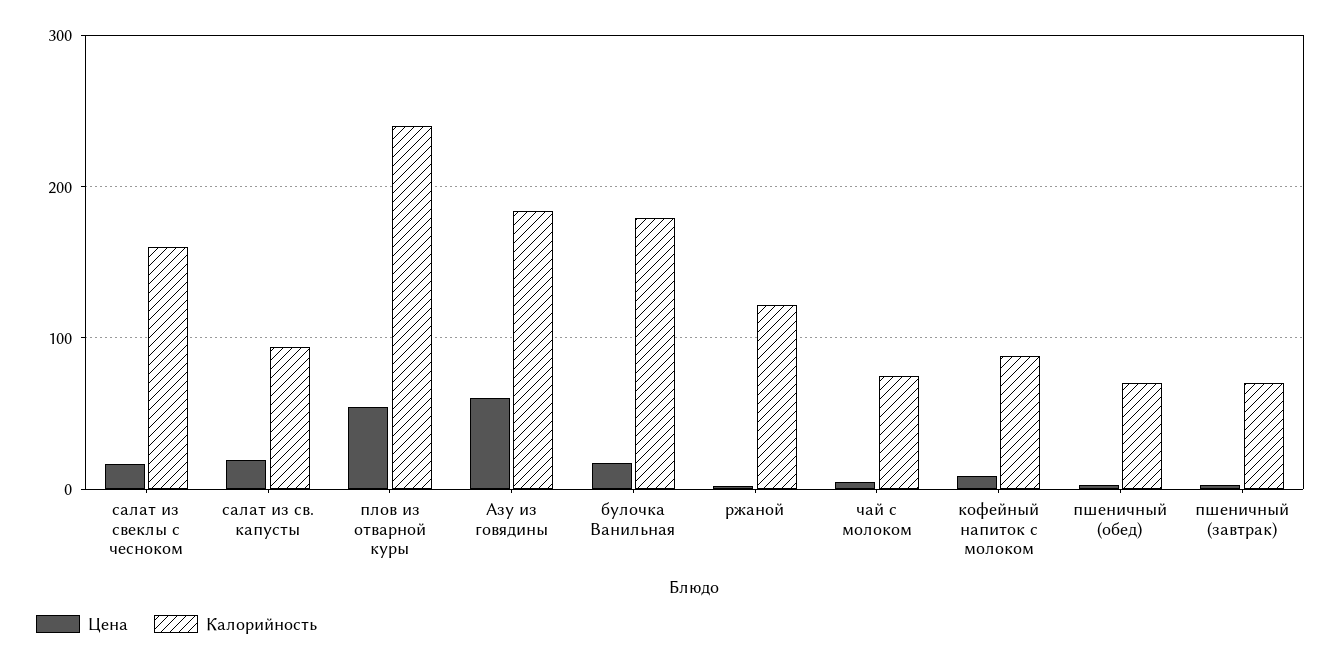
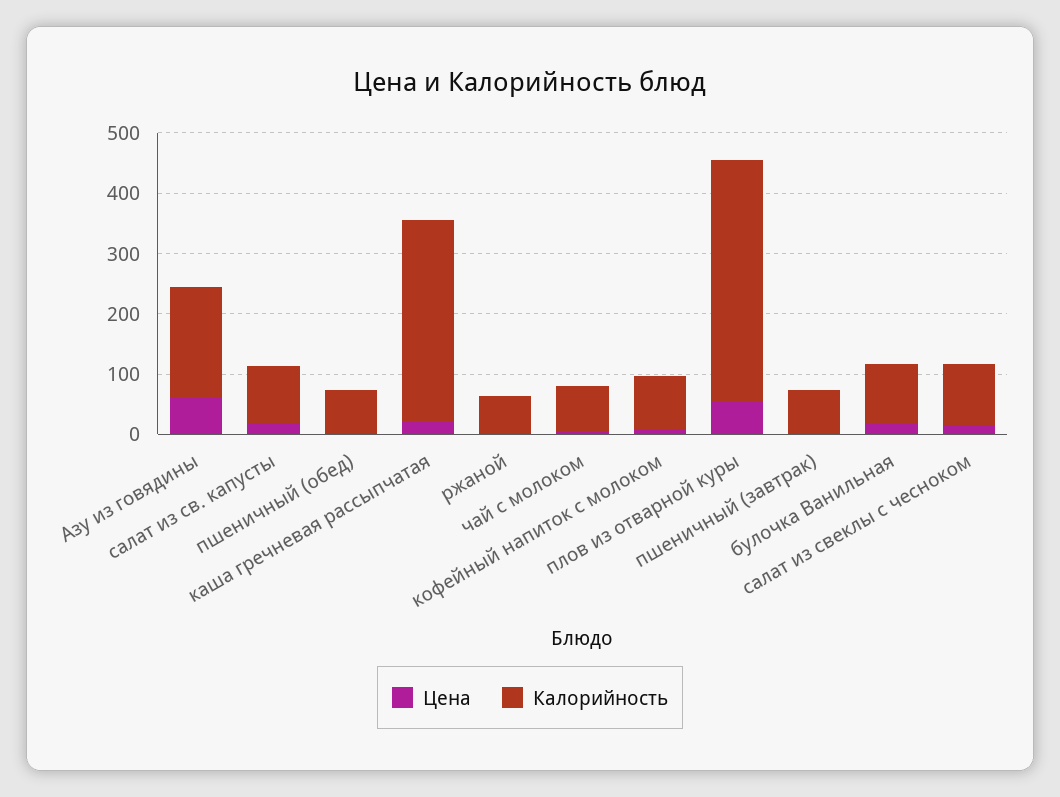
  {
    "Цена": {
      "салат из свеклы с чесноком": 20,
      "салат из св. капусты": 20,
      "плов из отварной куры": 50,
      "Азу из говядины": 60,
      "булочка Ванильная": 20,
      "ржаной": 0,
      "чай с молоком": 0,
      "кофейный напиток с молоком": 10,
      "пшеничный (обед)": 0,
-     "пшеничный (завтрак)": 0
+     "пшеничный (завтрак)": 0,
+     "каша гречневая рассыпчатая": 20
    },
    "Калорийность": {
-     "салат из свеклы с чесноком": 160,
+     "салат из свеклы с чесноком": 100,
      "салат из св. капусты": 90,
-     "плов из отварной куры": 240,
+     "плов из отварной куры": 400,
      "Азу из говядины": 180,
-     "булочка Ванильная": 180,
+     "булочка Ванильная": 100,
-     "ржаной": 120,
+     "ржаной": 60,
      "чай с молоком": 80,
      "кофейный напиток с молоком": 90,
      "пшеничный (обед)": 70,
-     "пшеничный (завтрак)": 70
+     "пшеничный (завтрак)": 70,
+     "каша гречневая рассыпчатая": 340
    }
  }

